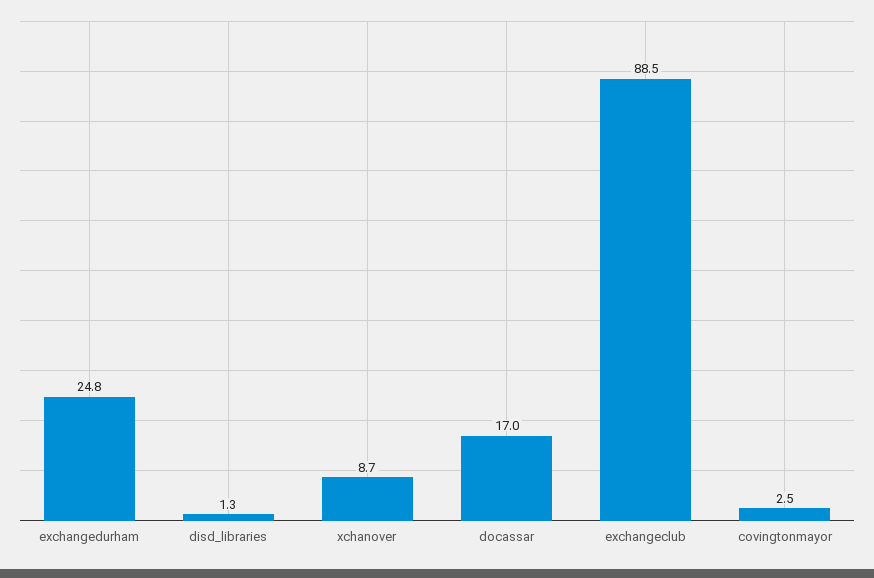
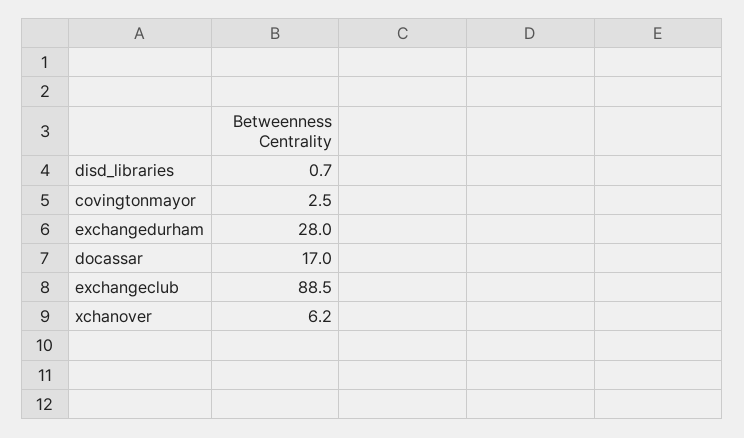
  {
-   "exchangedurham": 24.8,
+   "exchangedurham": 28,
-   "disd_libraries": 1.3,
+   "disd_libraries": 0.7,
-   "xchanover": 8.7,
+   "xchanover": 6.2,
    "docassar": 17,
    "exchangeclub": 88.5,
    "covingtonmayor": 2.5
  }

